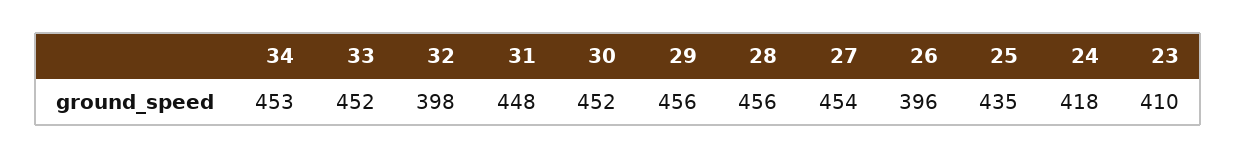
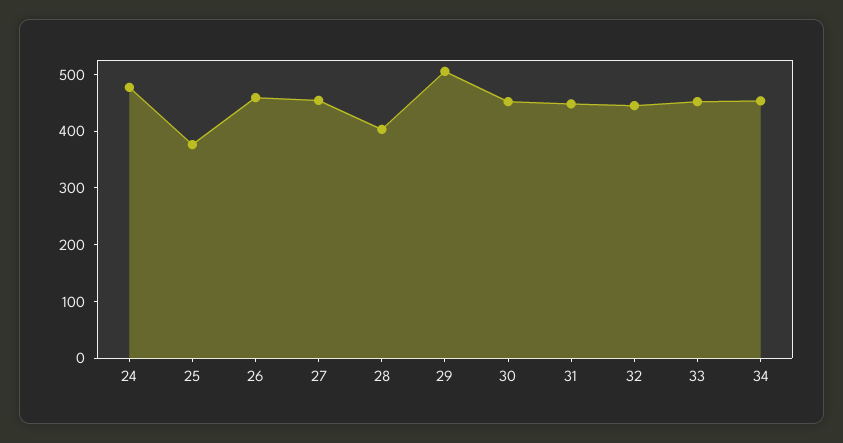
  {
    "34": 453,
    "33": 452,
-   "32": 398,
+   "32": 440,
    "31": 448,
    "30": 452,
-   "29": 456,
+   "29": 500,
-   "28": 456,
+   "28": 400,
    "27": 454,
-   "26": 396,
+   "26": 460,
-   "25": 435,
+   "25": 380,
-   "24": 418,
+   "24": 480
-   "23": 410
  }

